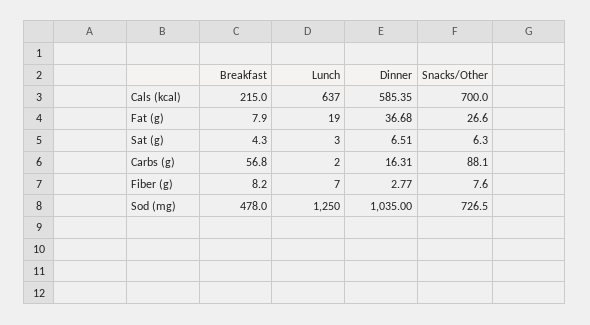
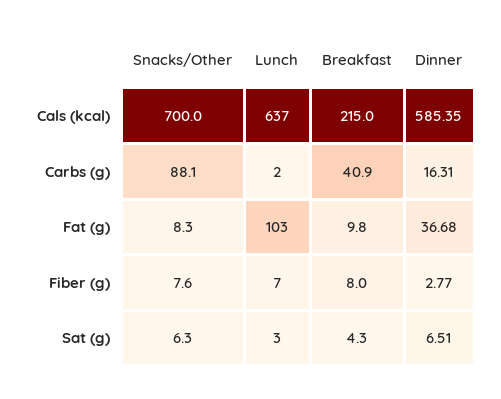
  {
    "Breakfast": {
      "Cals (kcal)": 215,
-     "Fat (g)": 7.9,
+     "Fat (g)": 9.8,
      "Sat (g)": 4.3,
-     "Carbs (g)": 56.8,
+     "Carbs (g)": 40.9,
-     "Fiber (g)": 8.2,
+     "Fiber (g)": 8
-     "Sod (mg)": 478
    },
    "Lunch": {
      "Cals (kcal)": 637,
-     "Fat (g)": 19,
+     "Fat (g)": 103,
      "Sat (g)": 3,
      "Carbs (g)": 2,
-     "Fiber (g)": 7,
+     "Fiber (g)": 7
-     "Sod (mg)": 1250
    },
    "Dinner": {
      "Cals (kcal)": 585.35,
      "Fat (g)": 36.68,
      "Sat (g)": 6.51,
      "Carbs (g)": 16.31,
-     "Fiber (g)": 2.77,
+     "Fiber (g)": 2.77
-     "Sod (mg)": 1035
    },
    "Snacks/Other": {
      "Cals (kcal)": 700,
-     "Fat (g)": 26.6,
+     "Fat (g)": 8.3,
      "Sat (g)": 6.3,
      "Carbs (g)": 88.1,
-     "Fiber (g)": 7.6,
+     "Fiber (g)": 7.6
-     "Sod (mg)": 726.5
    }
  }

